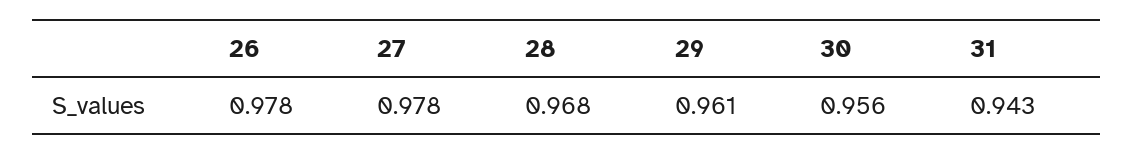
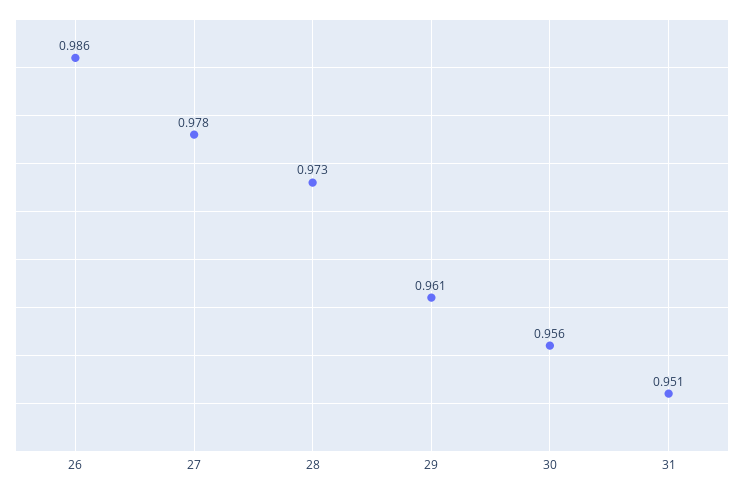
  {
-   "26": 0.978,
+   "26": 0.986,
    "27": 0.978,
-   "28": 0.968,
+   "28": 0.973,
    "29": 0.961,
    "30": 0.956,
-   "31": 0.943
+   "31": 0.951
  }

